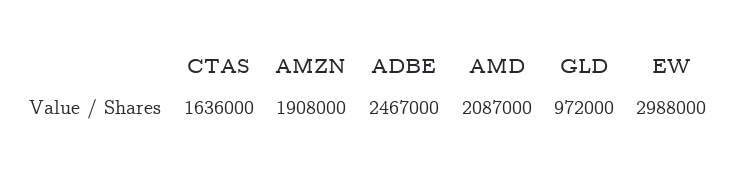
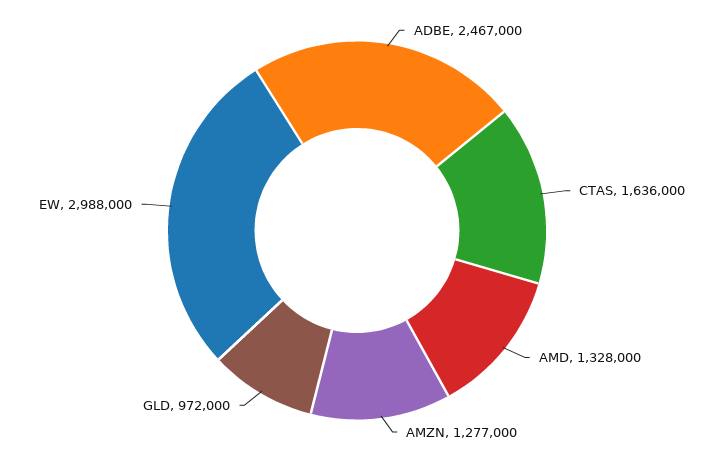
  {
    "CTAS": 1636000,
-   "AMZN": 1908000,
+   "AMZN": 1277000,
    "ADBE": 2467000,
-   "AMD": 2087000,
+   "AMD": 1328000,
    "GLD": 972000,
    "EW": 2988000
  }

